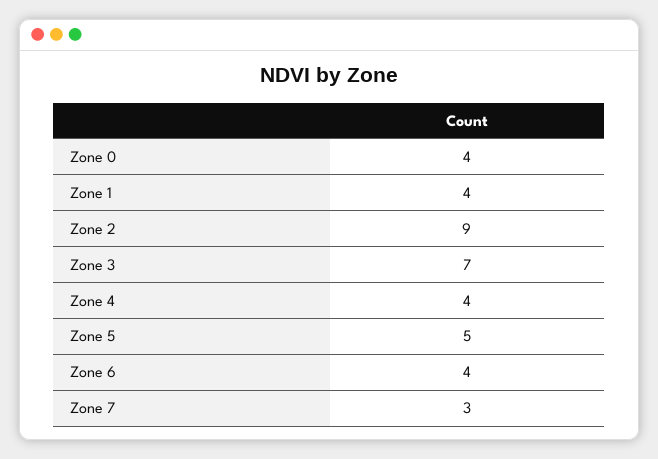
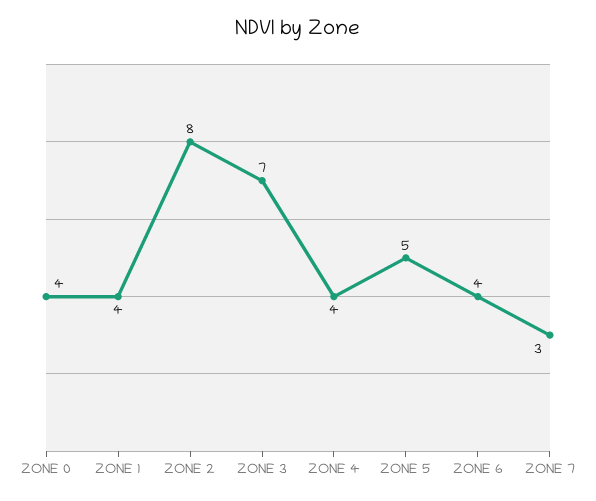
  {
    "Zone 0": 4,
    "Zone 1": 4,
-   "Zone 2": 9,
+   "Zone 2": 8,
    "Zone 3": 7,
    "Zone 4": 4,
    "Zone 5": 5,
    "Zone 6": 4,
    "Zone 7": 3
  }

